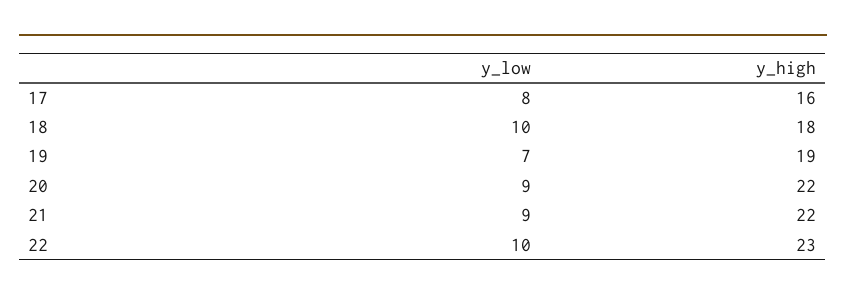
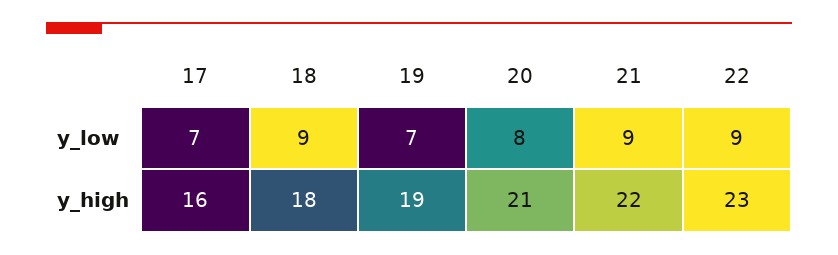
  {
    "y_low": {
-     "17": 8,
+     "17": 7,
-     "18": 10,
+     "18": 9,
      "19": 7,
-     "20": 9,
+     "20": 8,
      "21": 9,
-     "22": 10
+     "22": 9
    },
    "y_high": {
      "17": 16,
      "18": 18,
      "19": 19,
-     "20": 22,
+     "20": 21,
      "21": 22,
      "22": 23
    }
  }

